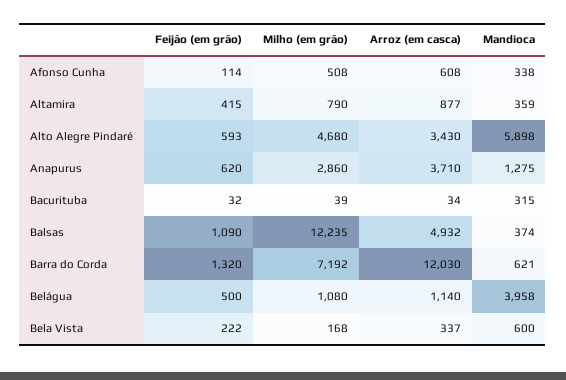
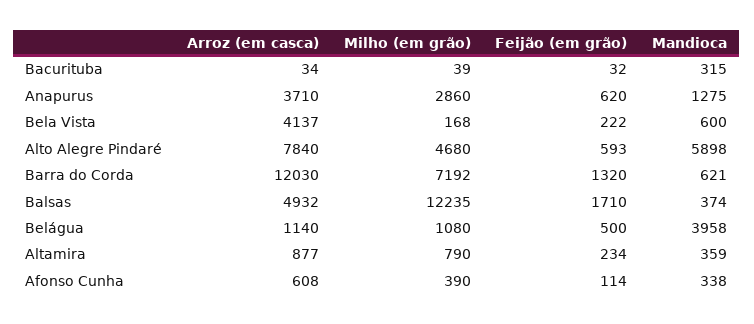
  {
    "Feijão (em grão)": {
      "Afonso Cunha": 114,
-     "Altamira": 415,
+     "Altamira": 234,
      "Alto Alegre Pindaré": 593,
      "Anapurus": 620,
      "Bacurituba": 32,
-     "Balsas": 1090,
+     "Balsas": 1710,
      "Barra do Corda": 1320,
      "Belágua": 500,
      "Bela Vista": 222
    },
    "Milho (em grão)": {
-     "Afonso Cunha": 508,
+     "Afonso Cunha": 390,
      "Altamira": 790,
      "Alto Alegre Pindaré": 4680,
      "Anapurus": 2860,
      "Bacurituba": 39,
      "Balsas": 12235,
      "Barra do Corda": 7192,
      "Belágua": 1080,
      "Bela Vista": 168
    },
    "Arroz (em casca)": {
      "Afonso Cunha": 608,
      "Altamira": 877,
-     "Alto Alegre Pindaré": 3430,
+     "Alto Alegre Pindaré": 7840,
      "Anapurus": 3710,
      "Bacurituba": 34,
      "Balsas": 4932,
      "Barra do Corda": 12030,
      "Belágua": 1140,
-     "Bela Vista": 337
+     "Bela Vista": 4137
    },
    "Mandioca": {
      "Afonso Cunha": 338,
      "Altamira": 359,
      "Alto Alegre Pindaré": 5898,
      "Anapurus": 1275,
      "Bacurituba": 315,
      "Balsas": 374,
      "Barra do Corda": 621,
      "Belágua": 3958,
      "Bela Vista": 600
    }
  }

